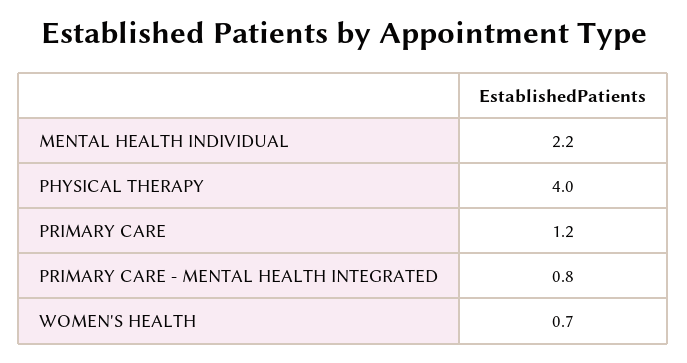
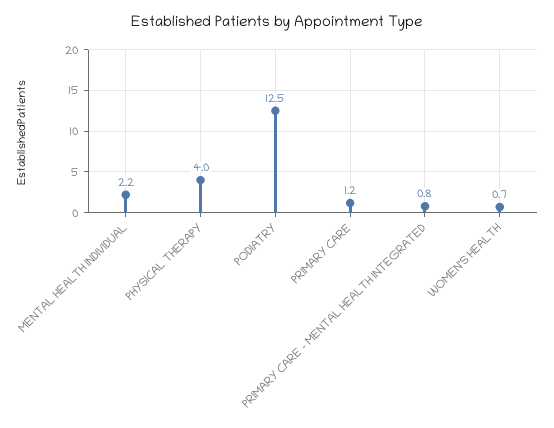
  {
    "MENTAL HEALTH INDIVIDUAL": 2.2,
    "PHYSICAL THERAPY": 4,
    "PRIMARY CARE": 1.2,
    "PRIMARY CARE - MENTAL HEALTH INTEGRATED": 0.8,
-   "WOMEN'S HEALTH": 0.7
+   "WOMEN'S HEALTH": 0.7,
+   "PODIATRY": 12.5
  }

